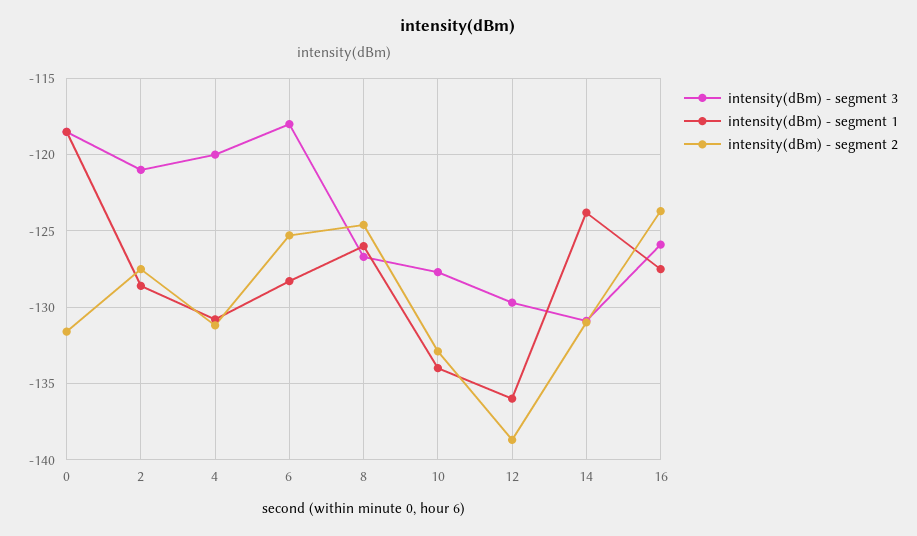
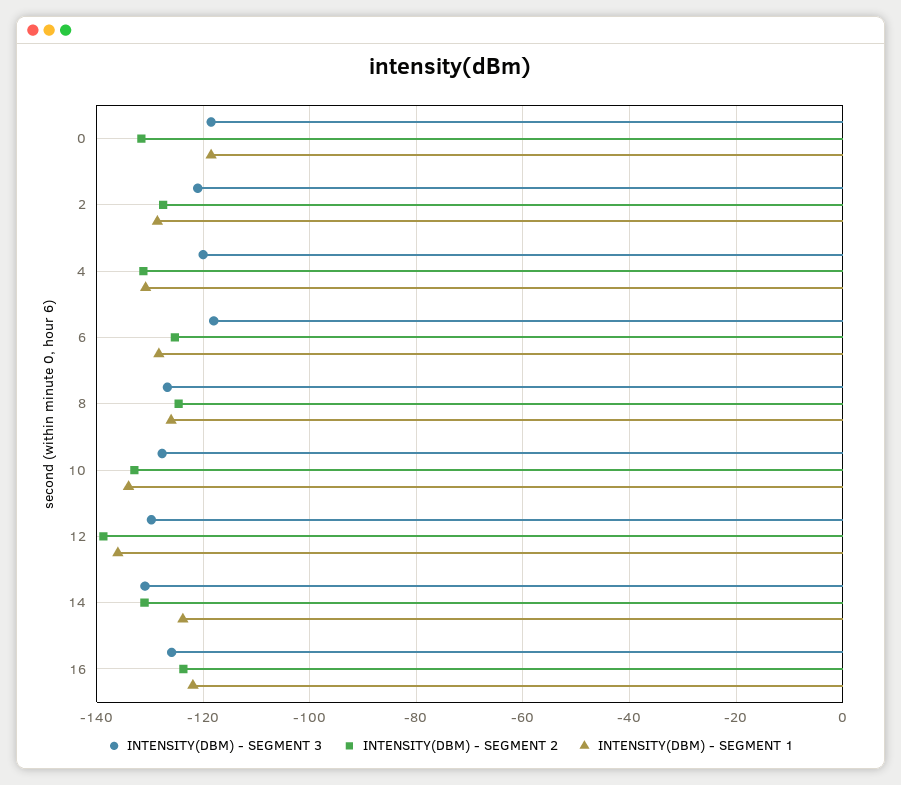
  {
    "intensity(dBm) - segment 3": {
      "0": -118.5,
      "2": -121,
      "4": -120,
      "6": -118,
      "8": -126.5,
      "10": -127.5,
      "12": -129.5,
      "14": -131,
      "16": -126
    },
    "intensity(dBm) - segment 1": {
      "0": -118.5,
      "2": -128.5,
      "4": -131,
      "6": -128.5,
      "8": -126,
      "10": -134,
      "12": -136,
      "14": -124,
-     "16": -127.5
+     "16": -122
    },
    "intensity(dBm) - segment 2": {
      "0": -131.5,
      "2": -127.5,
      "4": -131,
      "6": -125.5,
      "8": -124.5,
      "10": -133,
      "12": -138.5,
      "14": -131,
      "16": -123.5
    }
  }

